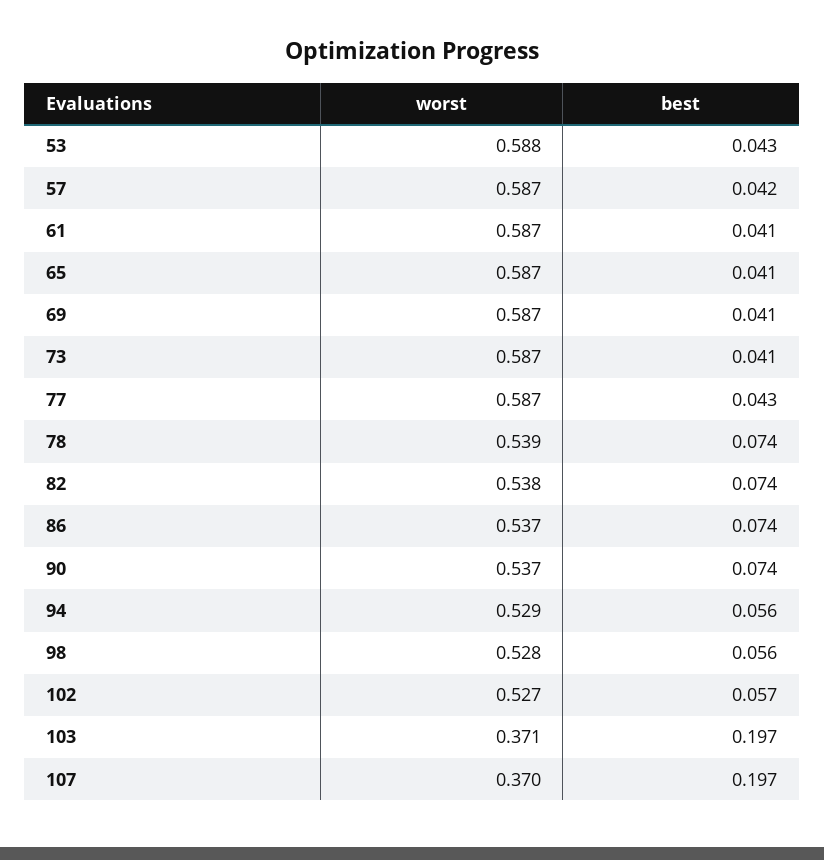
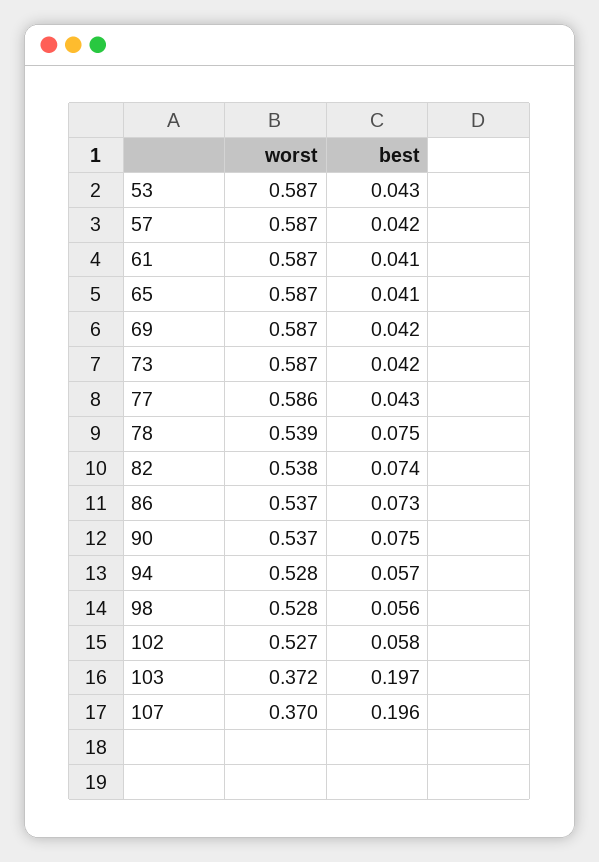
  {
    "worst": {
-     "53": 0.588,
+     "53": 0.587,
      "57": 0.587,
      "61": 0.587,
      "65": 0.587,
      "69": 0.587,
      "73": 0.587,
-     "77": 0.587,
+     "77": 0.586,
      "78": 0.539,
      "82": 0.538,
      "86": 0.537,
      "90": 0.537,
-     "94": 0.529,
+     "94": 0.528,
      "98": 0.528,
      "102": 0.527,
-     "103": 0.371,
+     "103": 0.372,
      "107": 0.37
    },
    "best": {
      "53": 0.043,
      "57": 0.042,
      "61": 0.041,
      "65": 0.041,
-     "69": 0.041,
+     "69": 0.042,
-     "73": 0.041,
+     "73": 0.042,
      "77": 0.043,
-     "78": 0.074,
+     "78": 0.075,
      "82": 0.074,
-     "86": 0.074,
+     "86": 0.073,
-     "90": 0.074,
+     "90": 0.075,
-     "94": 0.056,
+     "94": 0.057,
      "98": 0.056,
-     "102": 0.057,
+     "102": 0.058,
      "103": 0.197,
-     "107": 0.197
+     "107": 0.196
    }
  }

